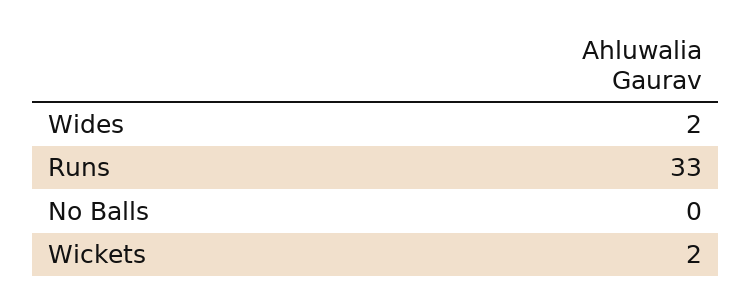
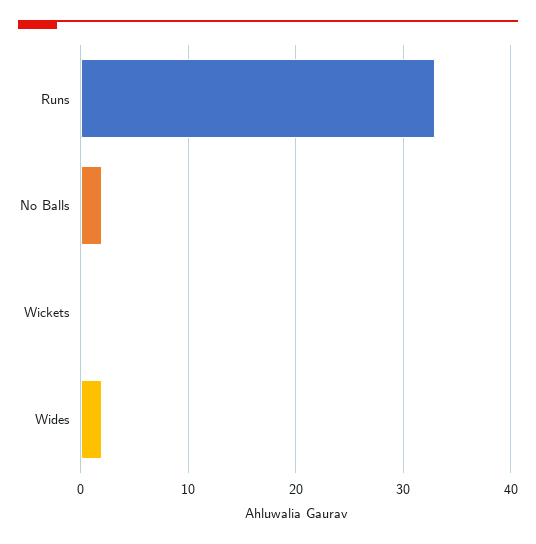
  {
    "Wides": 2,
    "Runs": 33,
-   "No Balls": 0,
+   "No Balls": 2,
-   "Wickets": 2
+   "Wickets": 0
  }

